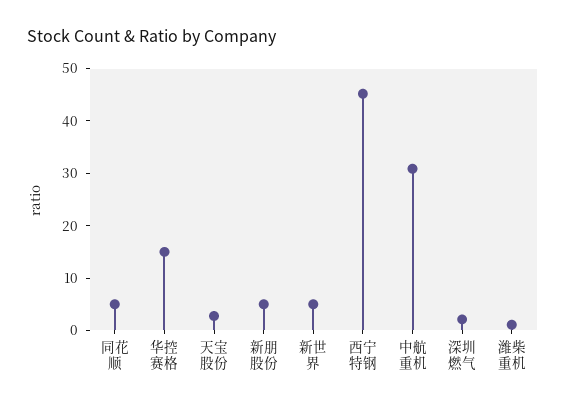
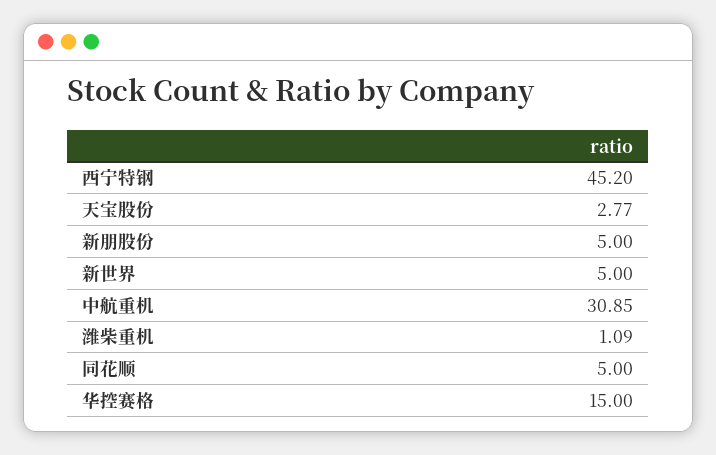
  {
    "同花顺": 5,
    "华控赛格": 15,
    "天宝股份": 2.77,
    "新朋股份": 5,
    "新世界": 5,
    "西宁特钢": 45.2,
    "中航重机": 30.85,
-   "深圳燃气": 2,
    "潍柴重机": 1.09
  }

